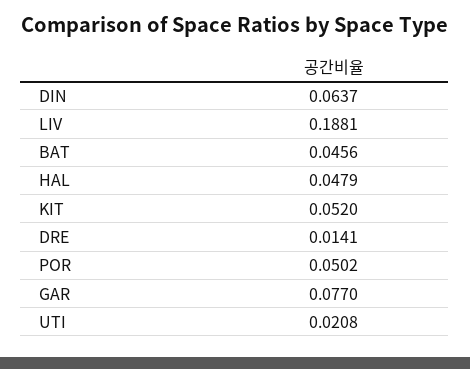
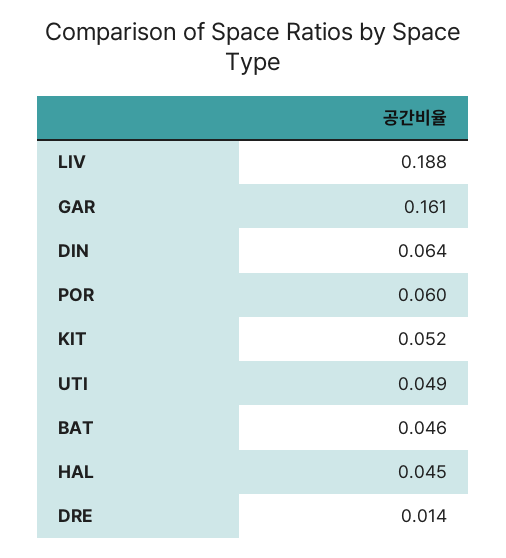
  {
    "DIN": 0.0637,
    "LIV": 0.1881,
    "BAT": 0.0456,
-   "HAL": 0.0479,
+   "HAL": 0.045,
    "KIT": 0.052,
    "DRE": 0.0141,
-   "POR": 0.0502,
+   "POR": 0.06,
-   "GAR": 0.077,
+   "GAR": 0.161,
-   "UTI": 0.0208
+   "UTI": 0.049
  }

